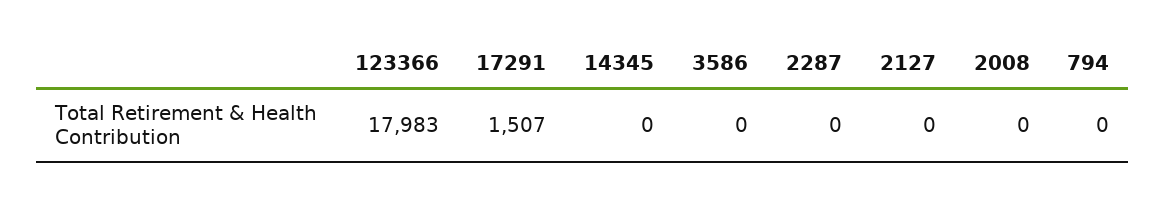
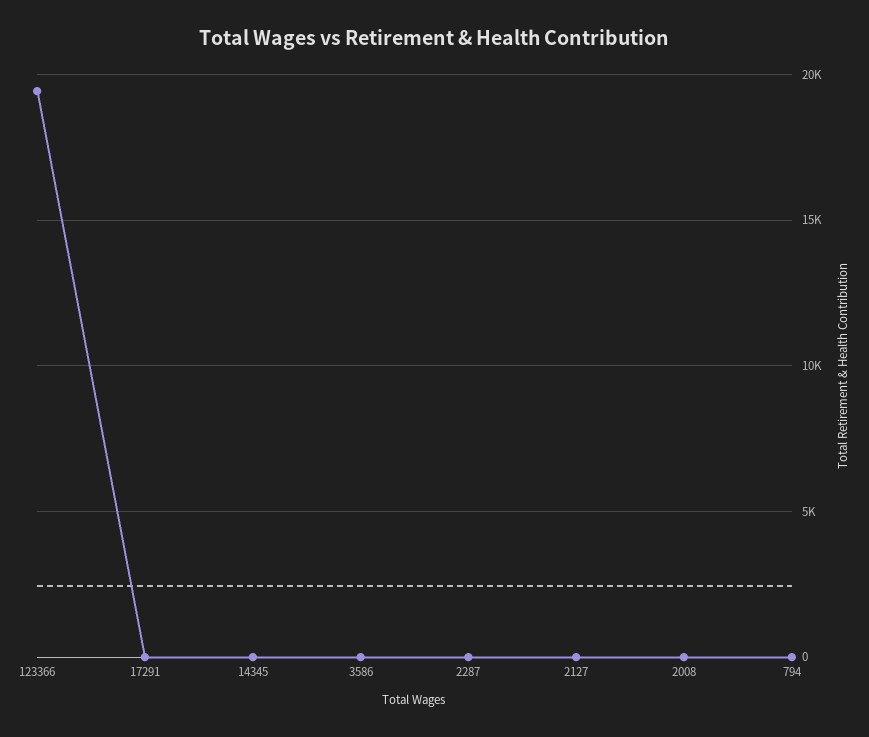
  {
-   "123366": 17983,
+   "123366": 19500,
-   "17291": 1507,
+   "17291": 0,
    "14345": 0,
    "3586": 0,
    "2287": 0,
    "2127": 0,
    "2008": 0,
    "794": 0
  }

